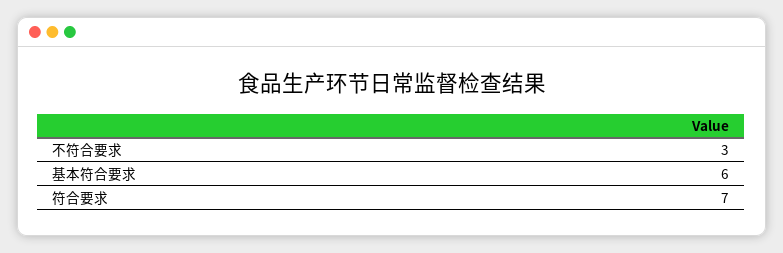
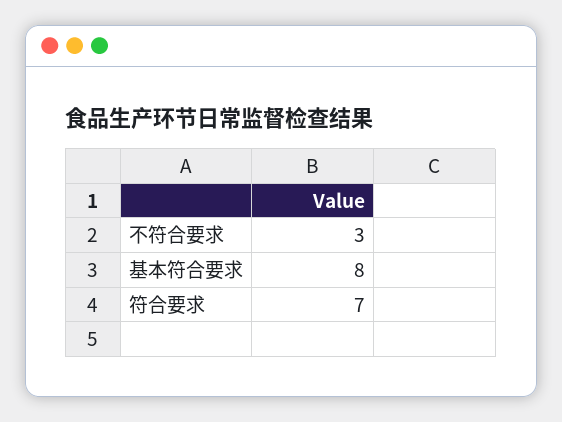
  {
    "不符合要求": 3,
-   "基本符合要求": 6,
+   "基本符合要求": 8,
    "符合要求": 7
  }

